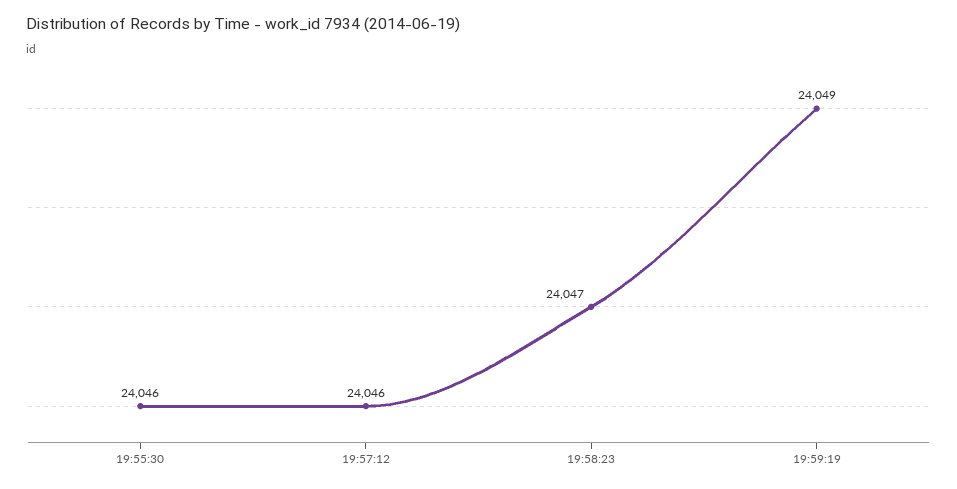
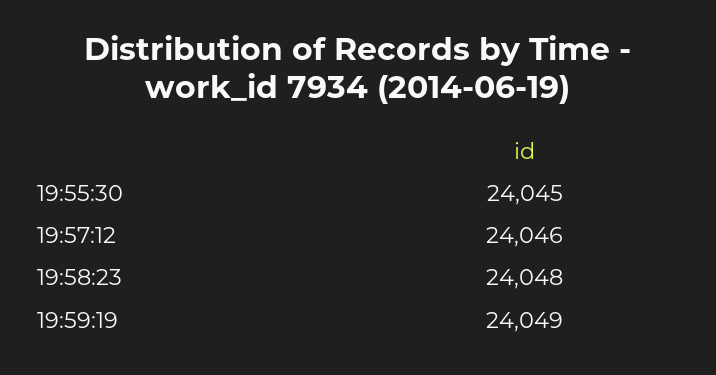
  {
-   "19:55:30": 24046,
+   "19:55:30": 24045,
    "19:57:12": 24046,
-   "19:58:23": 24047,
+   "19:58:23": 24048,
    "19:59:19": 24049
  }

